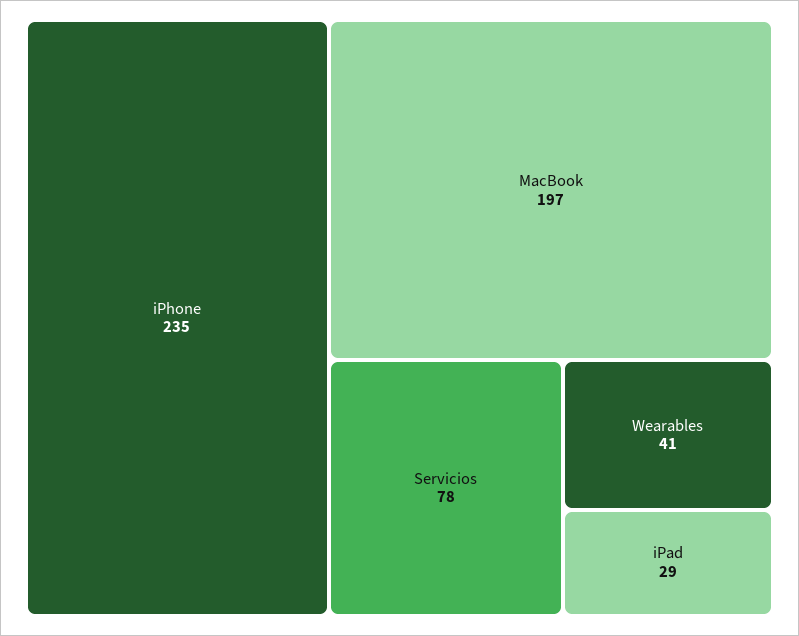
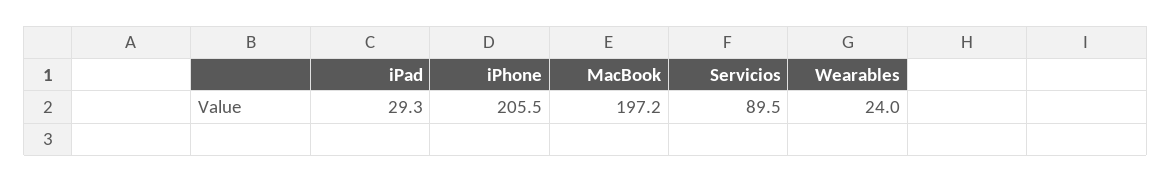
  {
-   "iPhone": 235,
+   "iPhone": 205.5,
    "MacBook": 197.2,
-   "Servicios": 78,
+   "Servicios": 89.5,
-   "Wearables": 41,
+   "Wearables": 24,
    "iPad": 29.3
  }

